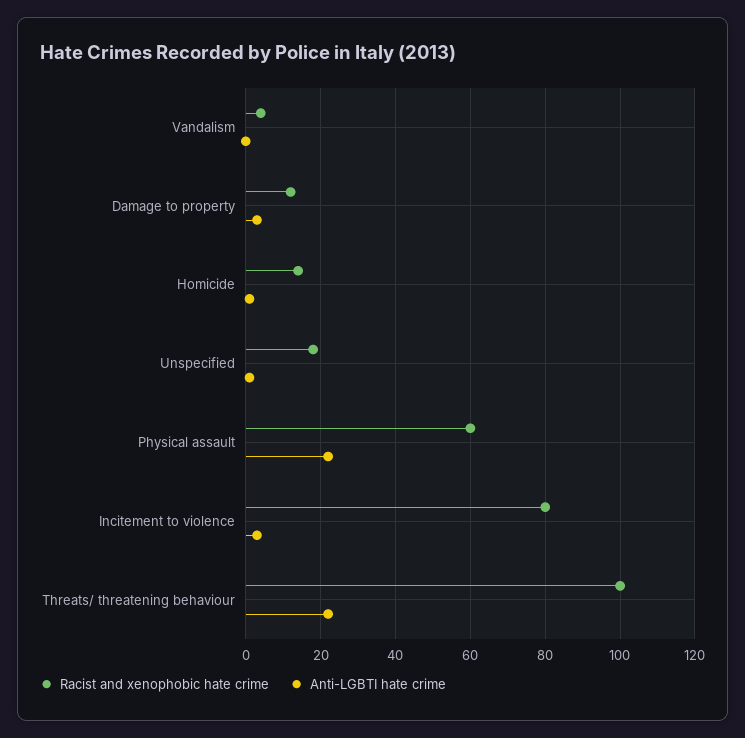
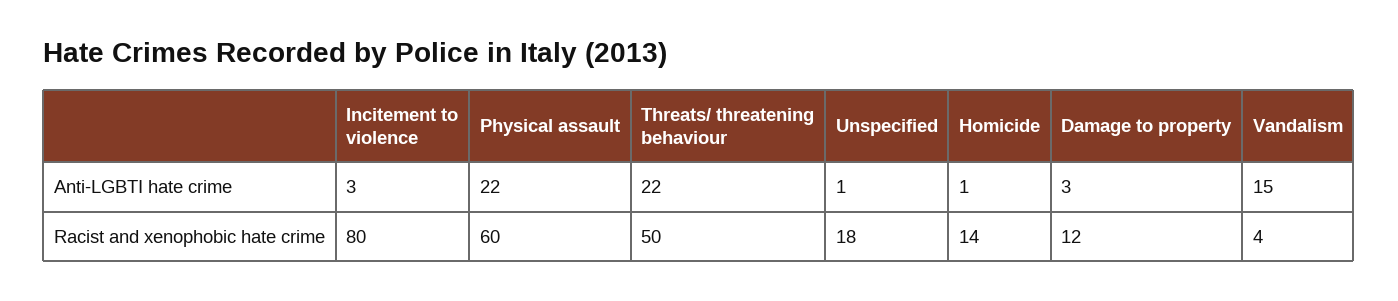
  {
    "Racist and xenophobic hate crime": {
      "Vandalism": 4,
      "Damage to property": 12,
      "Homicide": 14,
      "Unspecified": 18,
      "Physical assault": 60,
      "Incitement to violence": 80,
-     "Threats/ threatening behaviour": 100
+     "Threats/ threatening behaviour": 50
    },
    "Anti-LGBTI hate crime": {
-     "Vandalism": 0,
+     "Vandalism": 15,
      "Damage to property": 3,
      "Homicide": 1,
      "Unspecified": 1,
      "Physical assault": 22,
      "Incitement to violence": 3,
      "Threats/ threatening behaviour": 22
    }
  }

